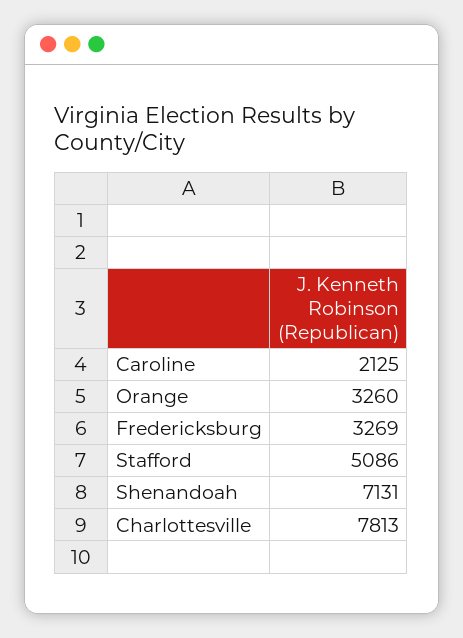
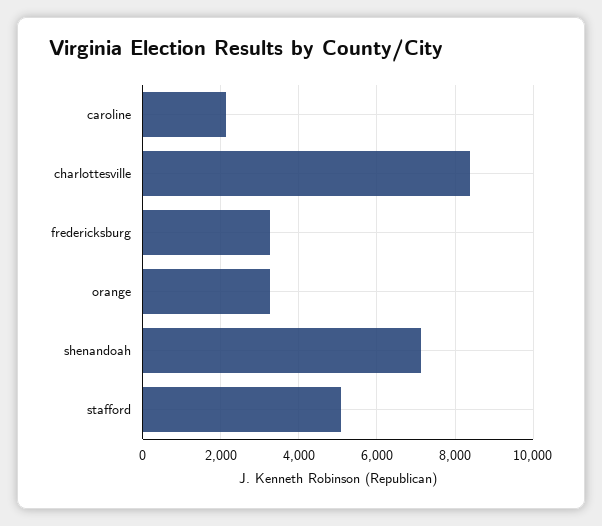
  {
    "Caroline": 2125,
    "Orange": 3260,
    "Fredericksburg": 3269,
    "Stafford": 5086,
    "Shenandoah": 7131,
-   "Charlottesville": 7813
+   "Charlottesville": 8400
  }

